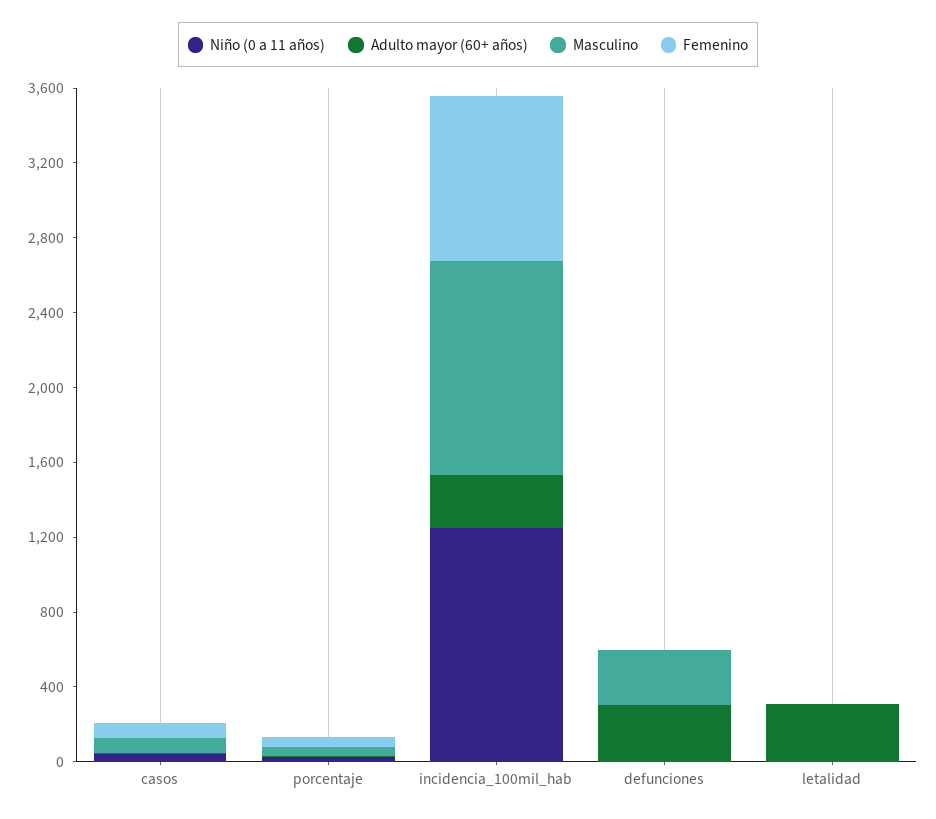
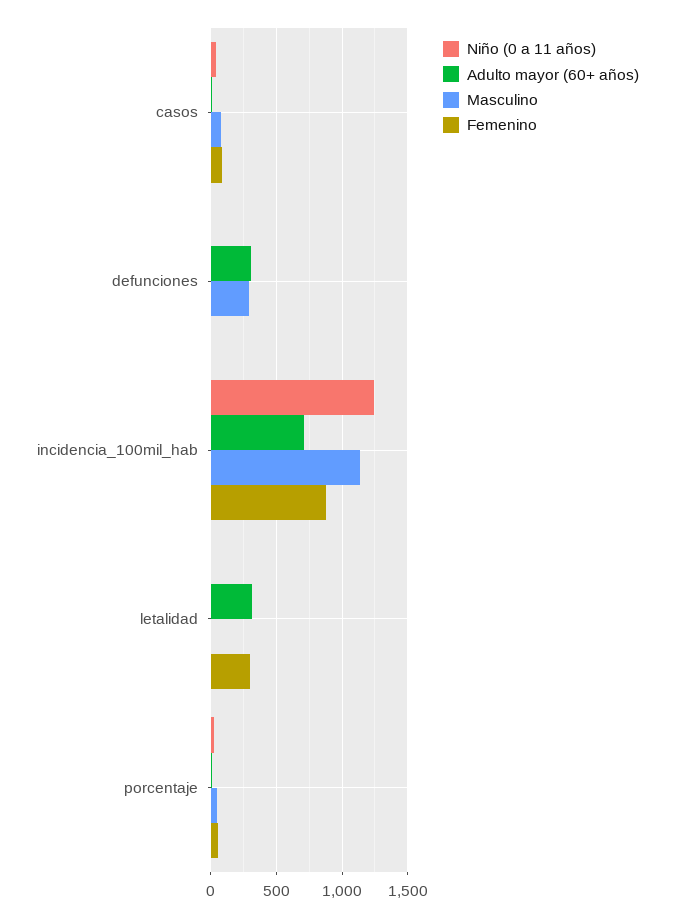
  {
    "Niño (0 a 11 años)": {
      "casos": 50,
      "porcentaje": 0,
      "incidencia_100mil_hab": 1250,
      "defunciones": 0,
      "letalidad": 0
    },
    "Adulto mayor (60+ años)": {
      "casos": 0,
      "porcentaje": 0,
-     "incidencia_100mil_hab": 300,
+     "incidencia_100mil_hab": 700,
      "defunciones": 300,
      "letalidad": 300
    },
    "Masculino": {
      "casos": 100,
      "porcentaje": 50,
      "incidencia_100mil_hab": 1150,
      "defunciones": 300,
      "letalidad": 0
    },
    "Femenino": {
      "casos": 100,
      "porcentaje": 50,
      "incidencia_100mil_hab": 900,
      "defunciones": 0,
-     "letalidad": 0
+     "letalidad": 300
    }
  }

